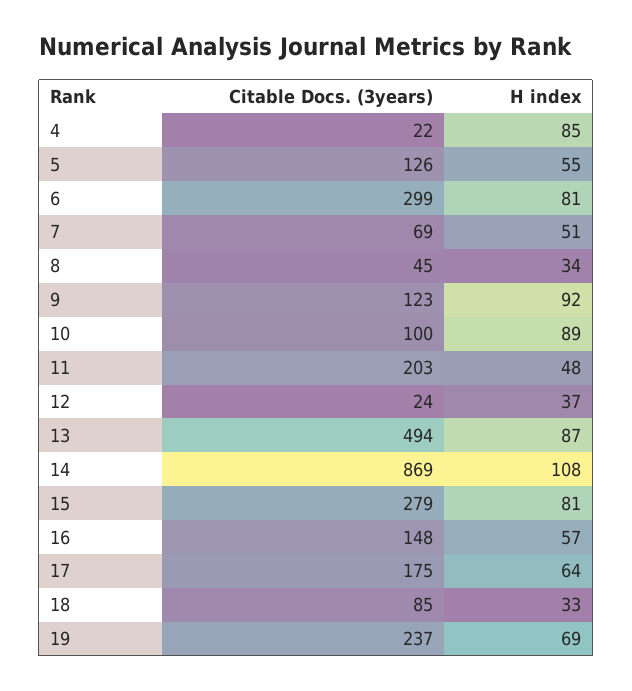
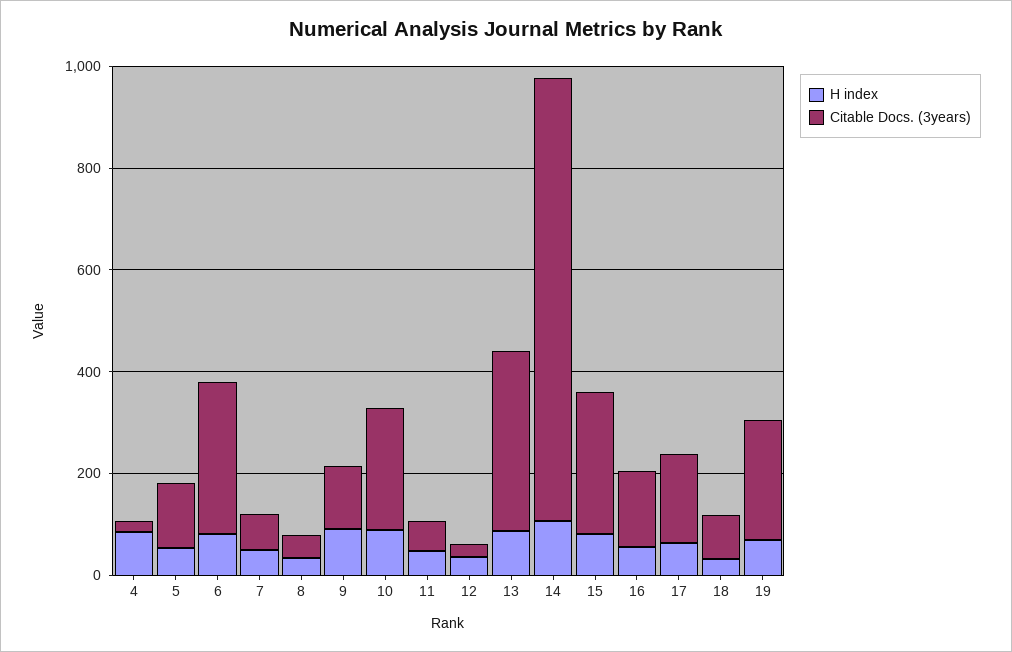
  {
    "Citable Docs. (3years)": {
      "4": 22,
      "5": 126,
      "6": 299,
      "7": 69,
      "8": 45,
      "9": 123,
-     "10": 100,
+     "10": 250,
-     "11": 203,
+     "11": 50,
      "12": 24,
-     "13": 494,
+     "13": 350,
      "14": 869,
      "15": 279,
      "16": 148,
      "17": 175,
      "18": 85,
      "19": 237
    },
    "H index": {
      "4": 85,
      "5": 55,
      "6": 81,
      "7": 51,
      "8": 34,
      "9": 92,
      "10": 89,
      "11": 48,
      "12": 37,
      "13": 87,
      "14": 108,
      "15": 81,
      "16": 57,
      "17": 64,
      "18": 33,
      "19": 69
    }
  }

